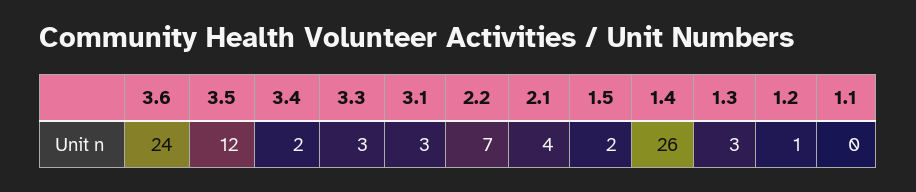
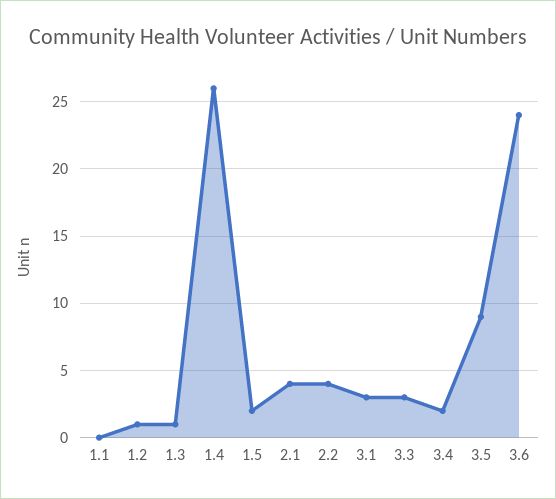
  {
    "3.6": 24,
-   "3.5": 12,
+   "3.5": 9,
    "3.4": 2,
    "3.3": 3,
    "3.1": 3,
-   "2.2": 7,
+   "2.2": 4,
    "2.1": 4,
    "1.5": 2,
    "1.4": 26,
-   "1.3": 3,
+   "1.3": 1,
    "1.2": 1,
    "1.1": 0
  }

